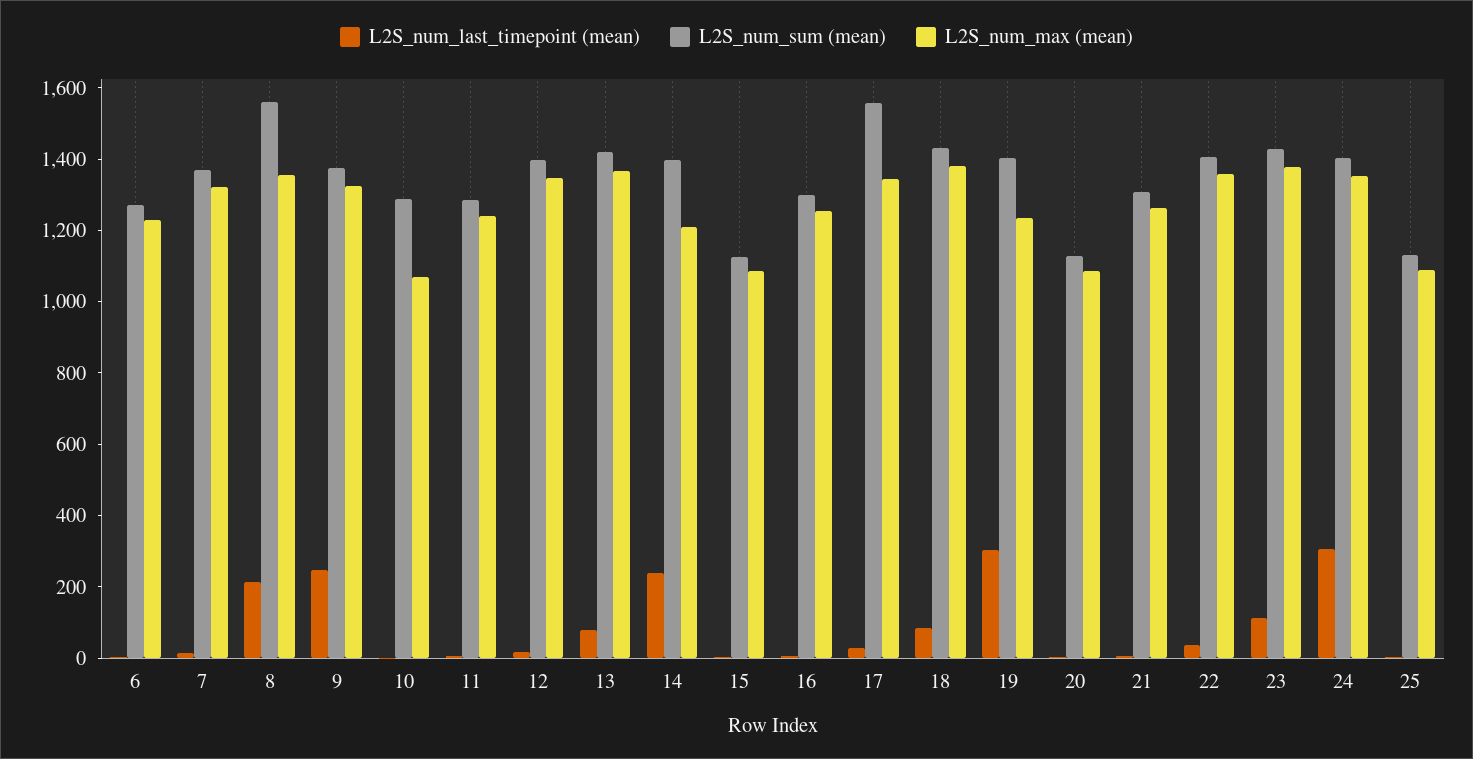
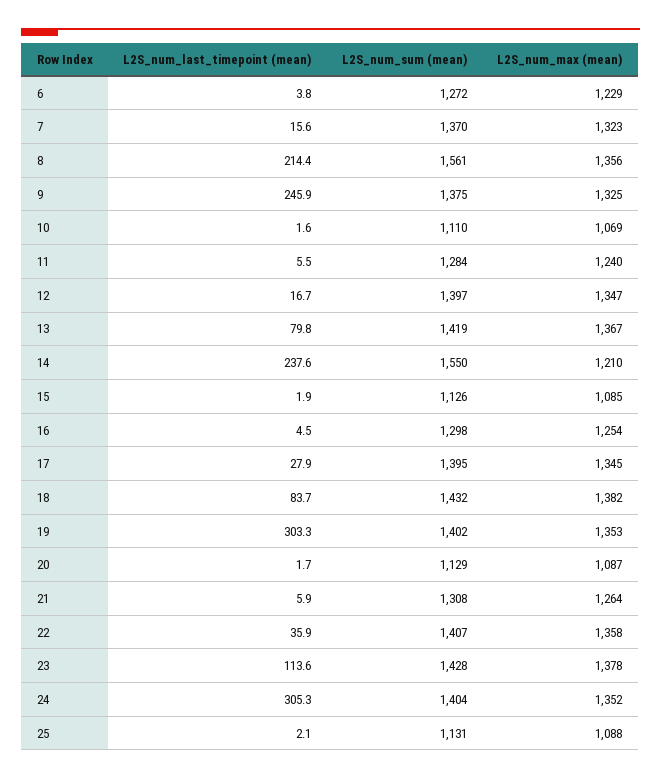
  {
    "L2S_num_last_timepoint (mean)": {
      "6": 3.8,
      "7": 15.6,
      "8": 214.4,
      "9": 245.9,
      "10": 1.6,
      "11": 5.5,
      "12": 16.7,
      "13": 79.8,
      "14": 237.6,
      "15": 1.9,
      "16": 4.5,
      "17": 27.9,
      "18": 83.7,
      "19": 303.3,
      "20": 1.7,
      "21": 5.9,
      "22": 35.9,
      "23": 113.6,
      "24": 305.3,
      "25": 2.1
    },
    "L2S_num_sum (mean)": {
      "6": 1272,
      "7": 1370,
      "8": 1561,
      "9": 1375,
-     "10": 1300,
+     "10": 1110,
      "11": 1284,
      "12": 1397,
      "13": 1419,
-     "14": 1400,
+     "14": 1550,
      "15": 1126,
      "16": 1298,
-     "17": 1550,
+     "17": 1395,
      "18": 1432,
      "19": 1402,
      "20": 1129,
      "21": 1308,
      "22": 1407,
      "23": 1428,
      "24": 1404,
      "25": 1131
    },
    "L2S_num_max (mean)": {
      "6": 1229,
      "7": 1323,
      "8": 1356,
      "9": 1325,
      "10": 1069,
      "11": 1240,
      "12": 1347,
      "13": 1367,
      "14": 1210,
      "15": 1085,
      "16": 1254,
      "17": 1345,
      "18": 1382,
-     "19": 1250,
+     "19": 1353,
      "20": 1087,
      "21": 1264,
      "22": 1358,
      "23": 1378,
      "24": 1352,
      "25": 1088
    }
  }

